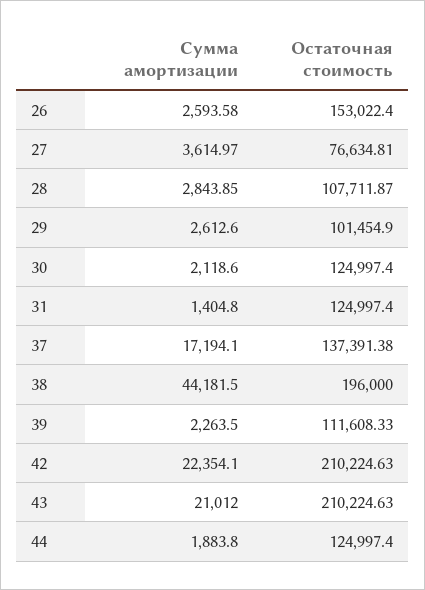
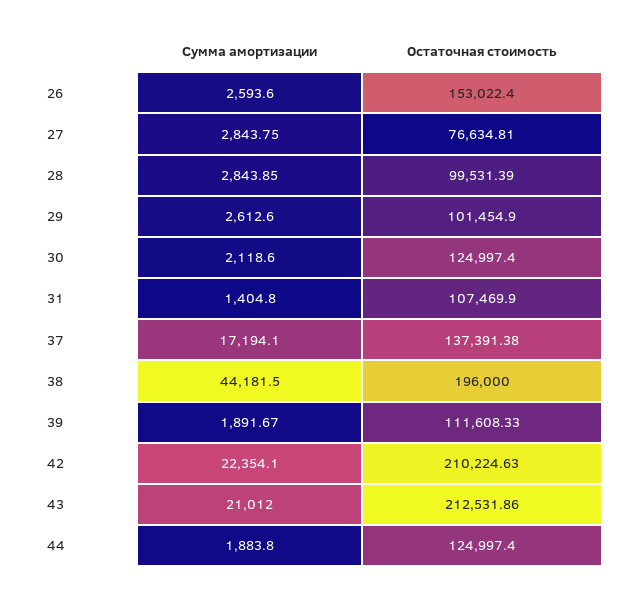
  {
    "Сумма амортизации": {
-     "26": 2593.58,
+     "26": 2593.6,
-     "27": 3614.97,
+     "27": 2843.75,
      "28": 2843.85,
      "29": 2612.6,
      "30": 2118.6,
      "31": 1404.8,
      "37": 17194.1,
      "38": 44181.5,
-     "39": 2263.5,
+     "39": 1891.67,
      "42": 22354.1,
      "43": 21012,
      "44": 1883.8
    },
    "Остаточная стоимость": {
      "26": 153022.4,
      "27": 76634.81,
-     "28": 107711.87,
+     "28": 99531.39,
      "29": 101454.9,
      "30": 124997.4,
-     "31": 124997.4,
+     "31": 107469.9,
      "37": 137391.38,
      "38": 196000,
      "39": 111608.33,
      "42": 210224.63,
-     "43": 210224.63,
+     "43": 212531.86,
      "44": 124997.4
    }
  }

